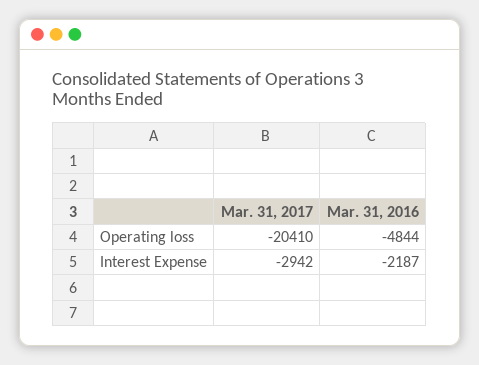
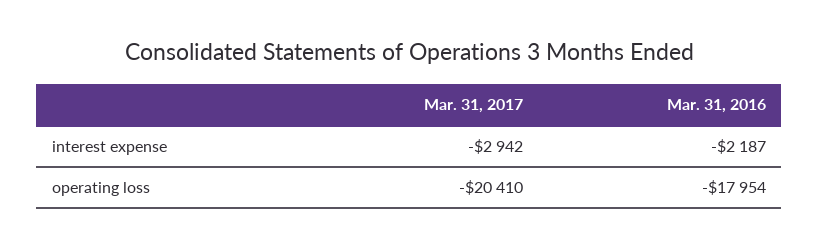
  {
    "Mar. 31, 2017": {
      "Operating loss": -20410,
      "Interest Expense": -2942
    },
    "Mar. 31, 2016": {
-     "Operating loss": -4844,
+     "Operating loss": -17954,
      "Interest Expense": -2187
    }
  }

